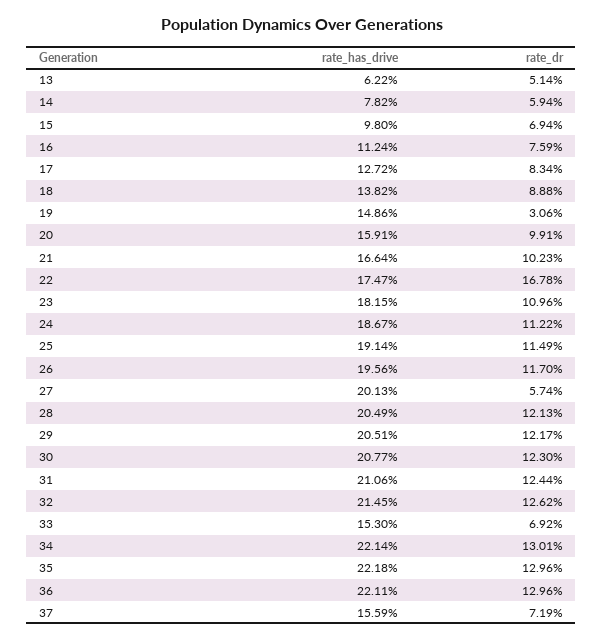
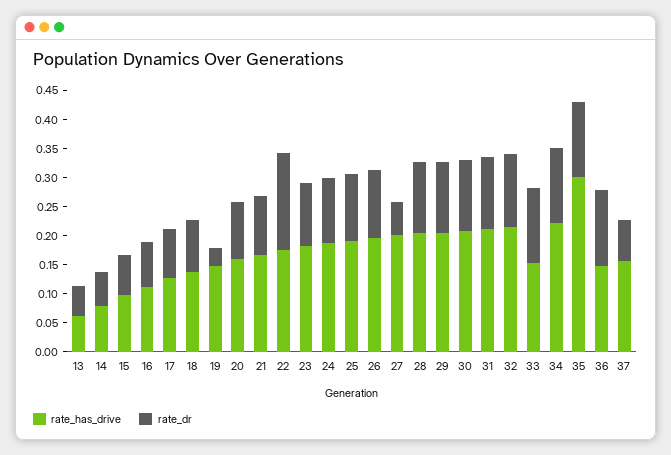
  {
    "rate_has_drive": {
      "13": 0.0622,
      "14": 0.0782,
      "15": 0.098,
      "16": 0.1124,
      "17": 0.1272,
      "18": 0.1382,
      "19": 0.1486,
      "20": 0.1591,
      "21": 0.1664,
      "22": 0.1747,
      "23": 0.1815,
      "24": 0.1867,
      "25": 0.1914,
      "26": 0.1956,
      "27": 0.2013,
      "28": 0.2049,
      "29": 0.2051,
      "30": 0.2077,
      "31": 0.2106,
      "32": 0.2145,
      "33": 0.153,
      "34": 0.2214,
-     "35": 0.2218,
+     "35": 0.3,
-     "36": 0.2211,
+     "36": 0.15,
      "37": 0.1559
    },
    "rate_dr": {
      "13": 0.0514,
      "14": 0.0594,
      "15": 0.0694,
      "16": 0.0759,
      "17": 0.0834,
      "18": 0.0888,
      "19": 0.0306,
      "20": 0.0991,
      "21": 0.1023,
      "22": 0.1678,
      "23": 0.1096,
      "24": 0.1122,
      "25": 0.1149,
      "26": 0.117,
      "27": 0.0574,
      "28": 0.1213,
      "29": 0.1217,
      "30": 0.123,
      "31": 0.1244,
      "32": 0.1262,
-     "33": 0.0692,
+     "33": 0.125,
      "34": 0.1301,
      "35": 0.1296,
      "36": 0.1296,
      "37": 0.0719
    }
  }

